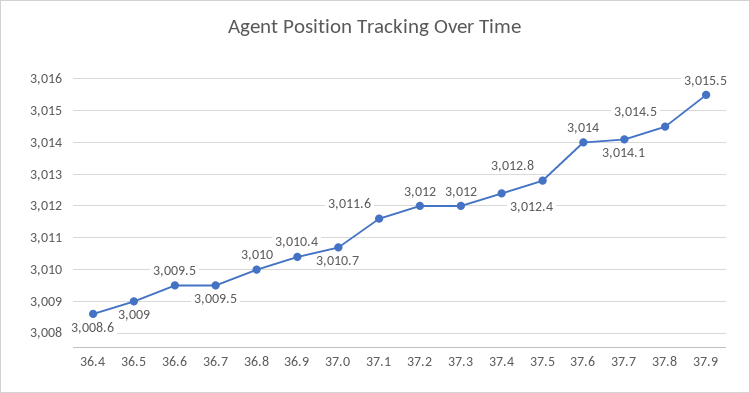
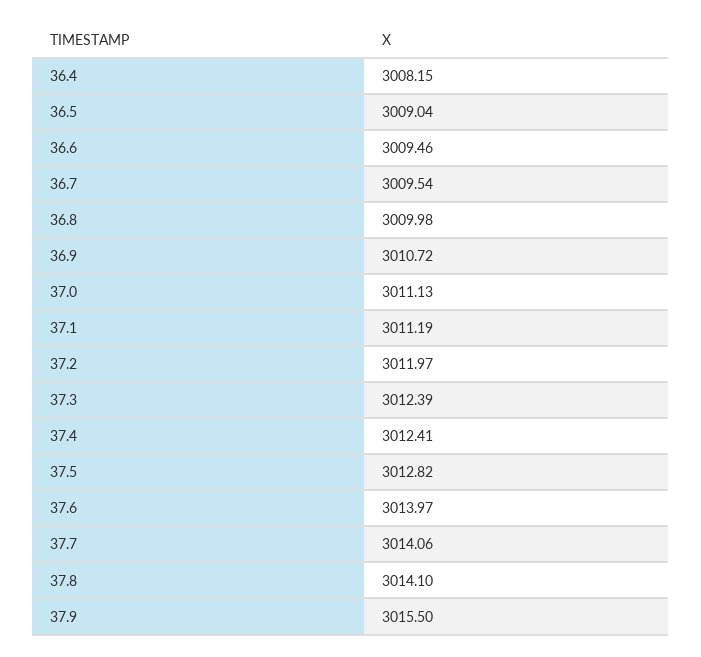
  {
-   "36.4": 3008.6,
+   "36.4": 3008.15,
    "36.5": 3009.04,
    "36.6": 3009.46,
    "36.7": 3009.54,
    "36.8": 3009.98,
-   "36.9": 3010.4,
+   "36.9": 3010.72,
-   "37.0": 3010.7,
+   "37.0": 3011.13,
-   "37.1": 3011.6,
+   "37.1": 3011.19,
    "37.2": 3011.97,
-   "37.3": 3012,
+   "37.3": 3012.39,
    "37.4": 3012.41,
    "37.5": 3012.82,
    "37.6": 3013.97,
    "37.7": 3014.06,
-   "37.8": 3014.5,
+   "37.8": 3014.1,
    "37.9": 3015.5
  }

